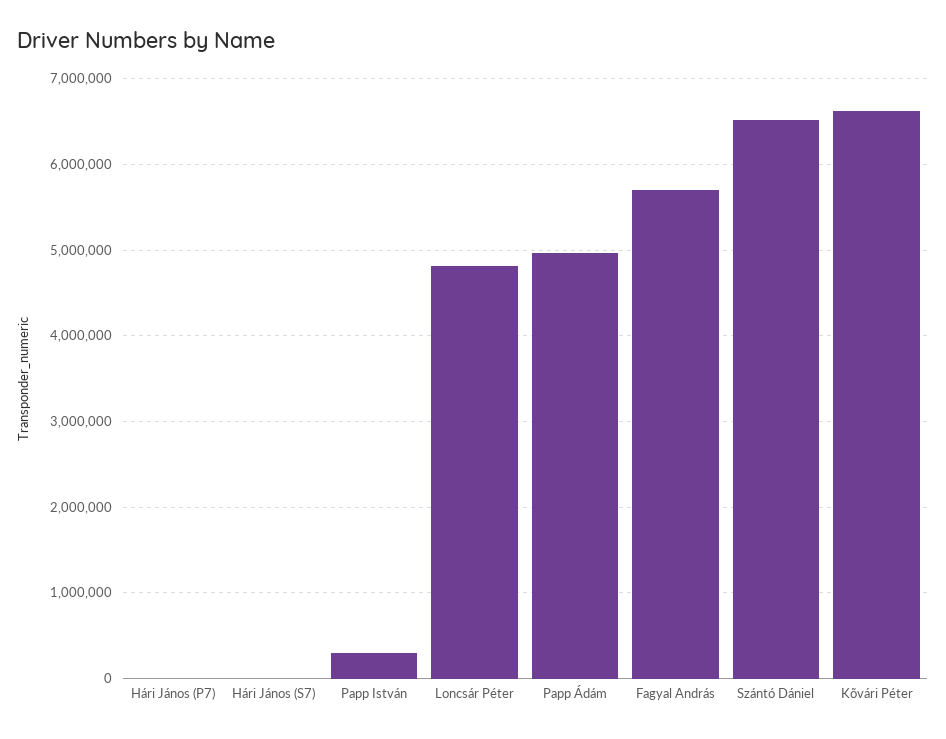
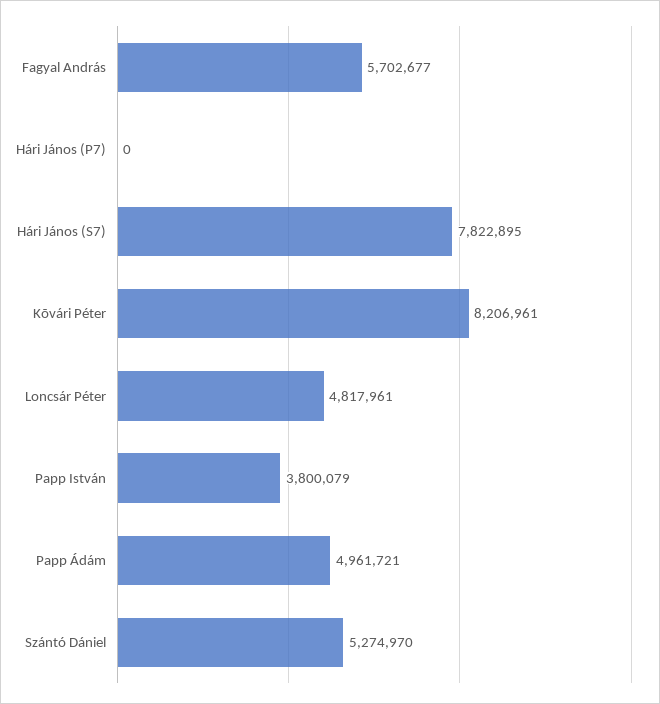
  {
    "Hári János (P7)": 0,
-   "Hári János (S7)": 0,
+   "Hári János (S7)": 7822895,
-   "Papp István": 300000,
+   "Papp István": 3800079,
    "Loncsár Péter": 4817961,
    "Papp Ádám": 4961721,
    "Fagyal András": 5702677,
-   "Szántó Dániel": 6500000,
+   "Szántó Dániel": 5274970,
-   "Kõvári Péter": 6600000
+   "Kõvári Péter": 8206961
  }

